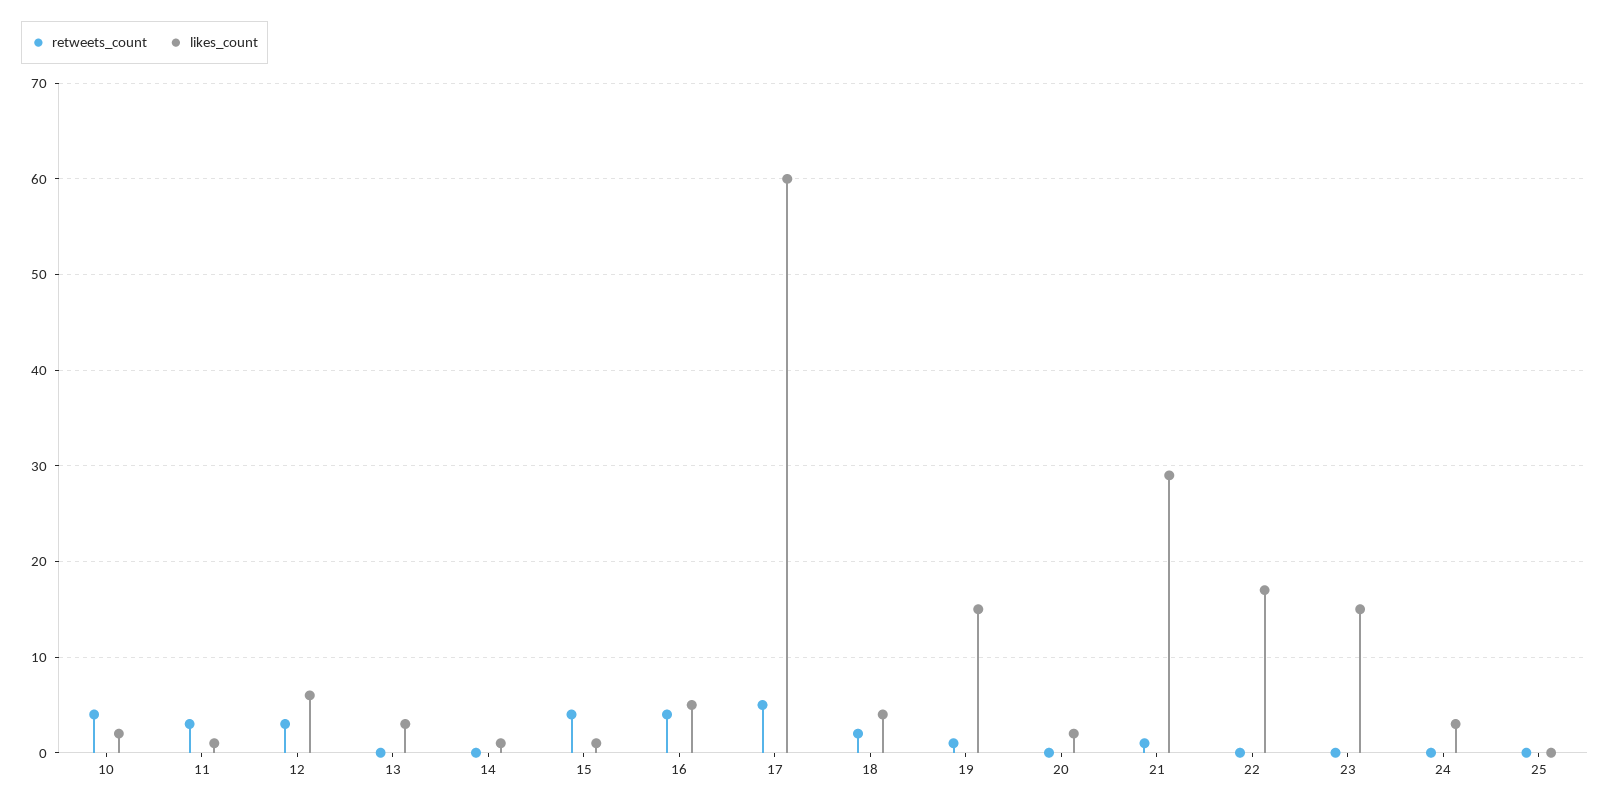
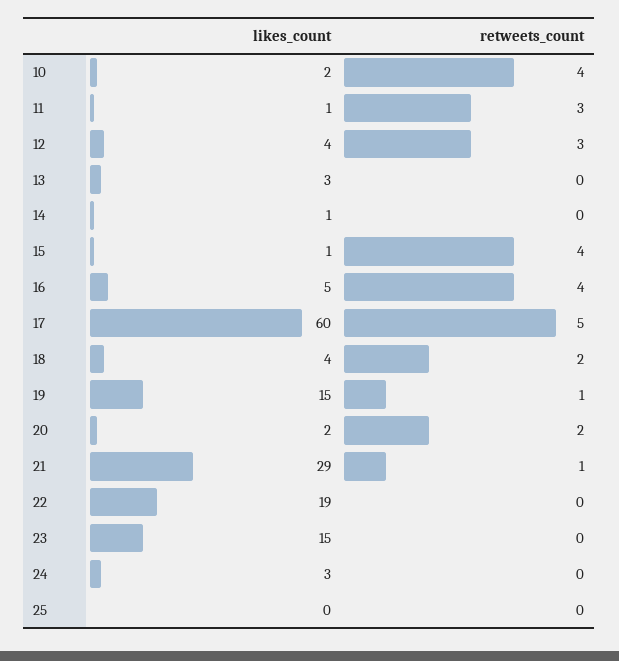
  {
    "retweets_count": {
      "10": 4,
      "11": 3,
      "12": 3,
      "13": 0,
      "14": 0,
      "15": 4,
      "16": 4,
      "17": 5,
      "18": 2,
      "19": 1,
-     "20": 0,
+     "20": 2,
      "21": 1,
      "22": 0,
      "23": 0,
      "24": 0,
      "25": 0
    },
    "likes_count": {
      "10": 2,
      "11": 1,
-     "12": 6,
+     "12": 4,
      "13": 3,
      "14": 1,
      "15": 1,
      "16": 5,
      "17": 60,
      "18": 4,
      "19": 15,
      "20": 2,
      "21": 29,
-     "22": 17,
+     "22": 19,
      "23": 15,
      "24": 3,
      "25": 0
    }
  }

